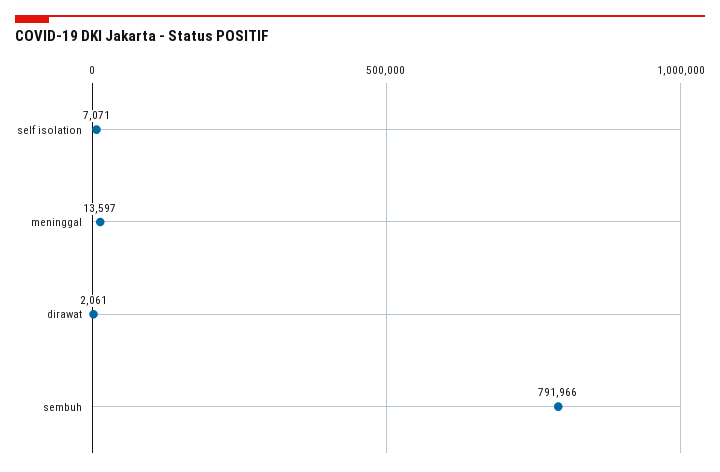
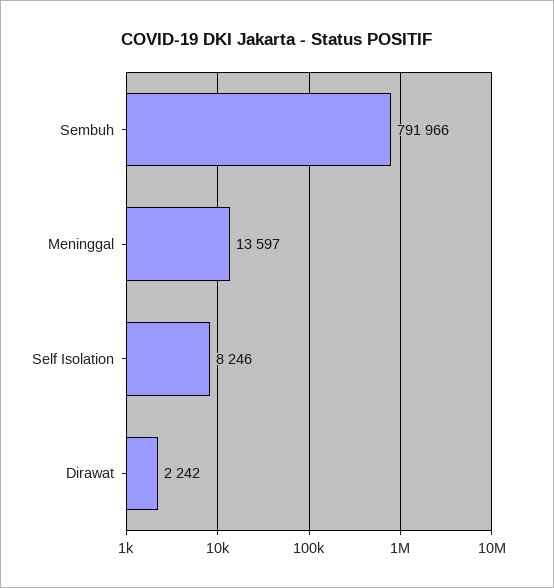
  {
-   "self isolation": 7071,
+   "self isolation": 8246,
    "meninggal": 13597,
-   "dirawat": 2061,
+   "dirawat": 2242,
    "sembuh": 791966
  }

